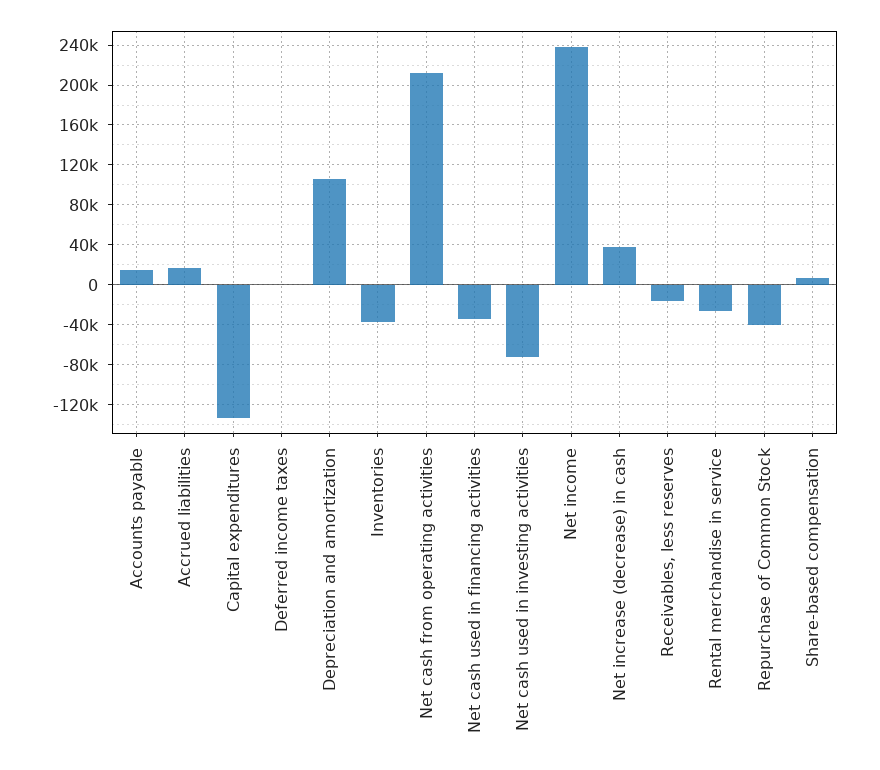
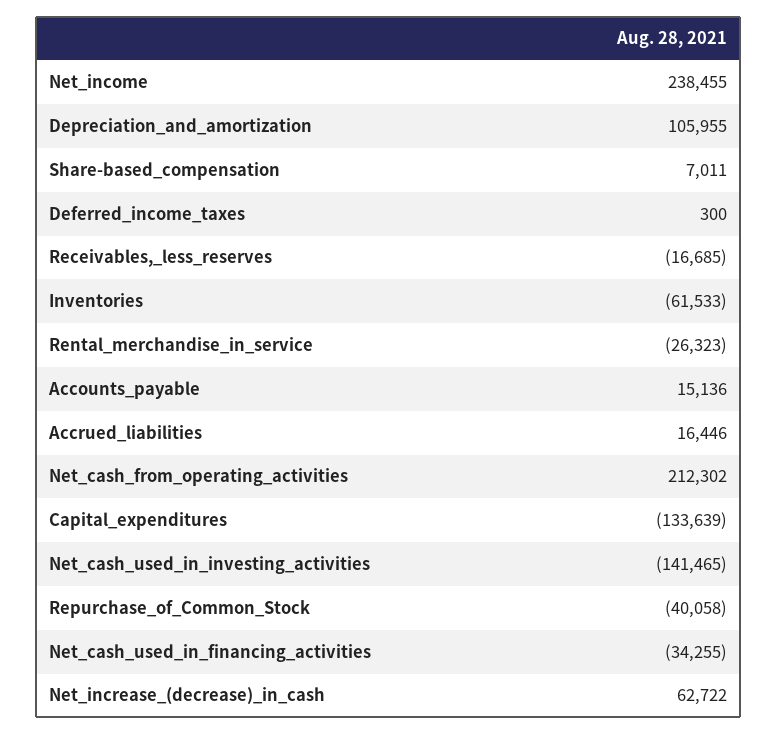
  {
    "Accounts payable": 15136,
    "Accrued liabilities": 16446,
    "Capital expenditures": -133639,
    "Deferred income taxes": 300,
    "Depreciation and amortization": 105955,
-   "Inventories": -40000,
+   "Inventories": -61533,
    "Net cash from operating activities": 212302,
    "Net cash used in financing activities": -34255,
-   "Net cash used in investing activities": -70000,
+   "Net cash used in investing activities": -141465,
    "Net income": 238455,
-   "Net increase (decrease) in cash": 40000,
+   "Net increase (decrease) in cash": 62722,
    "Receivables, less reserves": -16685,
    "Rental merchandise in service": -26323,
    "Repurchase of Common Stock": -40058,
    "Share-based compensation": 7011
  }

